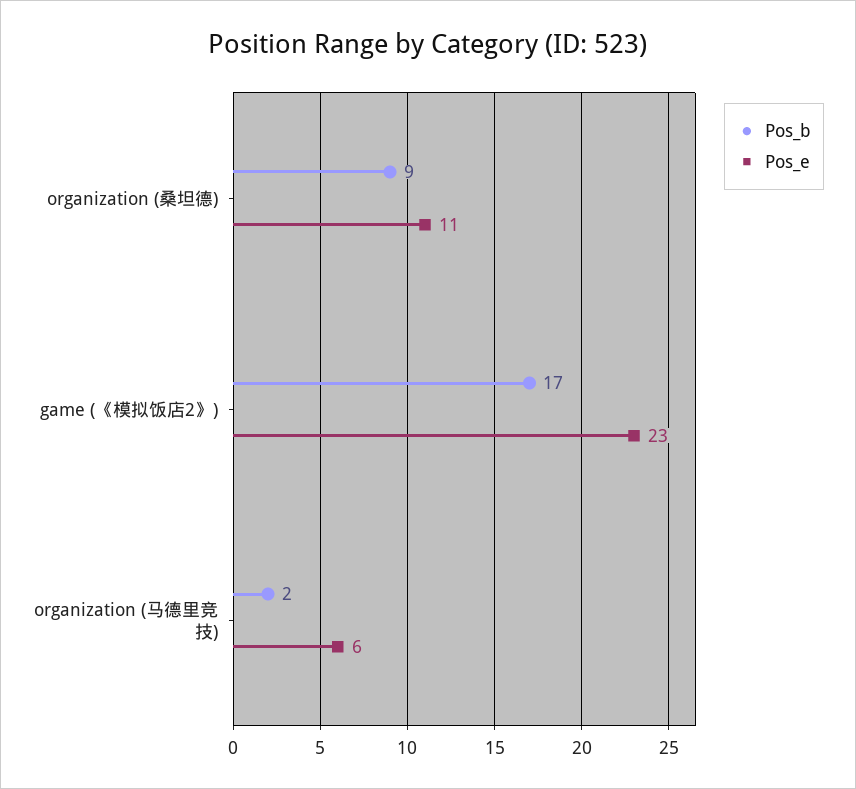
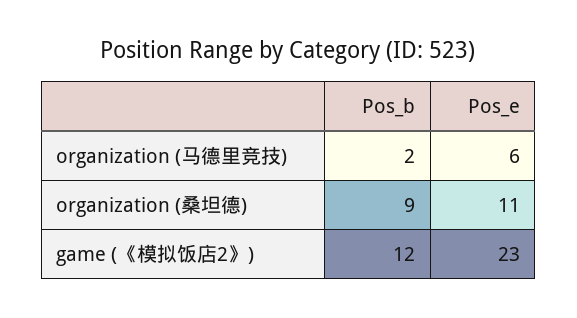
  {
    "Pos_b": {
      "organization (桑坦德)": 9,
-     "game (《模拟饭店2》)": 17,
+     "game (《模拟饭店2》)": 12,
      "organization (马德里竞技)": 2
    },
    "Pos_e": {
      "organization (桑坦德)": 11,
      "game (《模拟饭店2》)": 23,
      "organization (马德里竞技)": 6
    }
  }

